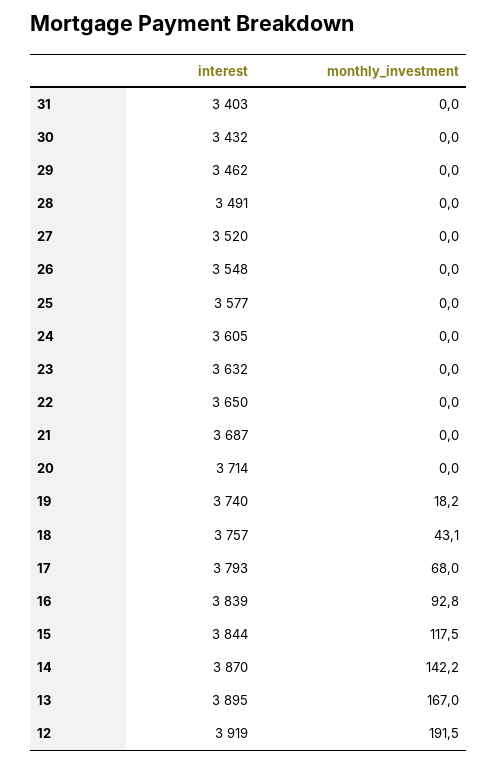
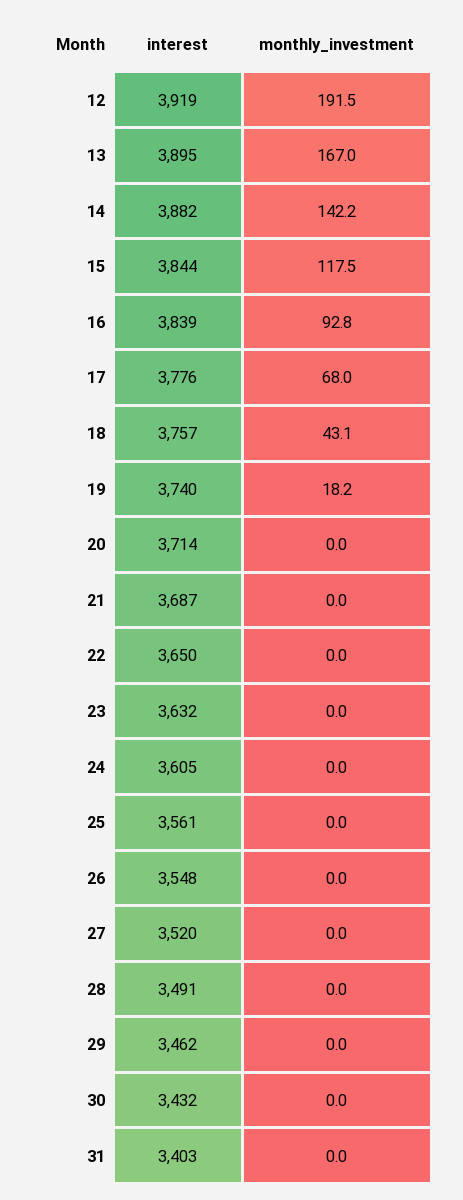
  {
    "interest": {
      "31": 3403,
      "30": 3432,
      "29": 3462,
      "28": 3491,
      "27": 3520,
      "26": 3548,
-     "25": 3577,
+     "25": 3561,
      "24": 3605,
      "23": 3632,
      "22": 3650,
      "21": 3687,
      "20": 3714,
      "19": 3740,
      "18": 3757,
-     "17": 3793,
+     "17": 3776,
      "16": 3839,
      "15": 3844,
-     "14": 3870,
+     "14": 3882,
      "13": 3895,
      "12": 3919
    },
    "monthly_investment": {
      "31": 0,
      "30": 0,
      "29": 0,
      "28": 0,
      "27": 0,
      "26": 0,
      "25": 0,
      "24": 0,
      "23": 0,
      "22": 0,
      "21": 0,
      "20": 0,
      "19": 18.2,
      "18": 43.1,
      "17": 68,
      "16": 92.8,
      "15": 117.5,
      "14": 142.2,
      "13": 167,
      "12": 191.5
    }
  }

